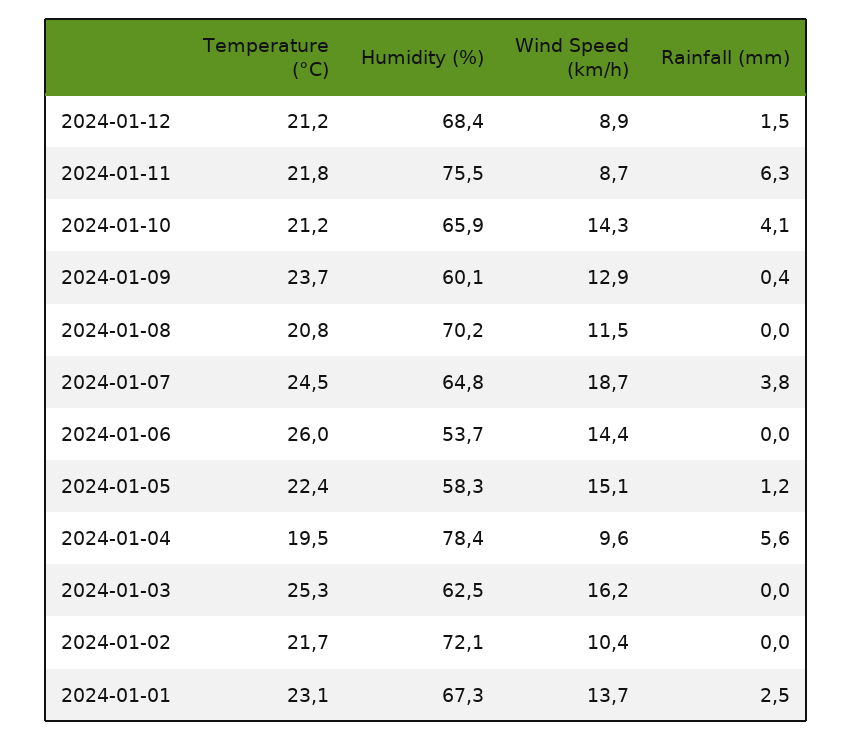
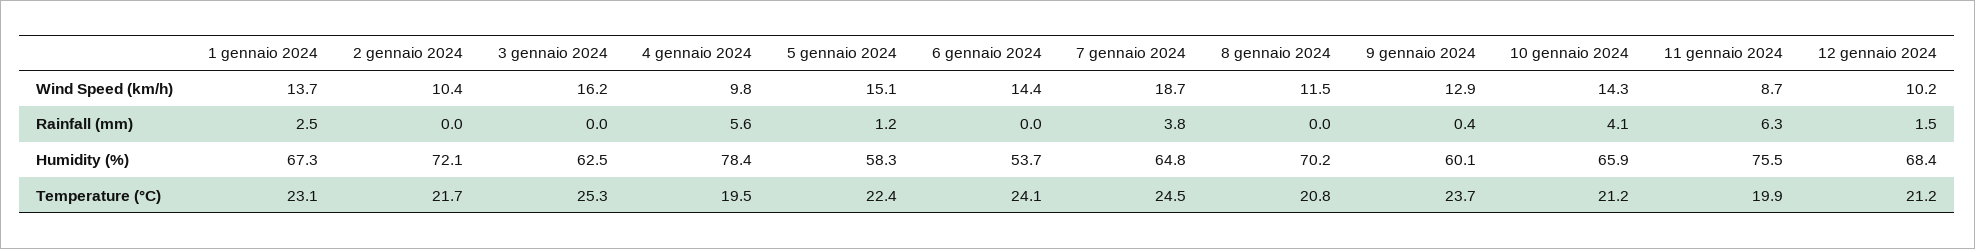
  {
    "Temperature (°C)": {
      "2024-01-12": 21.2,
-     "2024-01-11": 21.8,
+     "2024-01-11": 19.9,
      "2024-01-10": 21.2,
      "2024-01-09": 23.7,
      "2024-01-08": 20.8,
      "2024-01-07": 24.5,
-     "2024-01-06": 26,
+     "2024-01-06": 24.1,
      "2024-01-05": 22.4,
      "2024-01-04": 19.5,
      "2024-01-03": 25.3,
      "2024-01-02": 21.7,
      "2024-01-01": 23.1
    },
    "Humidity (%)": {
      "2024-01-12": 68.4,
      "2024-01-11": 75.5,
      "2024-01-10": 65.9,
      "2024-01-09": 60.1,
      "2024-01-08": 70.2,
      "2024-01-07": 64.8,
      "2024-01-06": 53.7,
      "2024-01-05": 58.3,
      "2024-01-04": 78.4,
      "2024-01-03": 62.5,
      "2024-01-02": 72.1,
      "2024-01-01": 67.3
    },
    "Wind Speed (km/h)": {
-     "2024-01-12": 8.9,
+     "2024-01-12": 10.2,
      "2024-01-11": 8.7,
      "2024-01-10": 14.3,
      "2024-01-09": 12.9,
      "2024-01-08": 11.5,
      "2024-01-07": 18.7,
      "2024-01-06": 14.4,
      "2024-01-05": 15.1,
-     "2024-01-04": 9.6,
+     "2024-01-04": 9.8,
      "2024-01-03": 16.2,
      "2024-01-02": 10.4,
      "2024-01-01": 13.7
    },
    "Rainfall (mm)": {
      "2024-01-12": 1.5,
      "2024-01-11": 6.3,
      "2024-01-10": 4.1,
      "2024-01-09": 0.4,
      "2024-01-08": 0,
      "2024-01-07": 3.8,
      "2024-01-06": 0,
      "2024-01-05": 1.2,
      "2024-01-04": 5.6,
      "2024-01-03": 0,
      "2024-01-02": 0,
      "2024-01-01": 2.5
    }
  }

